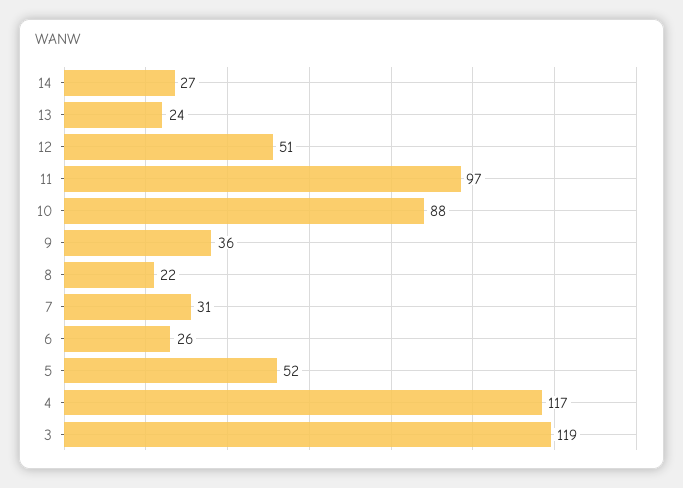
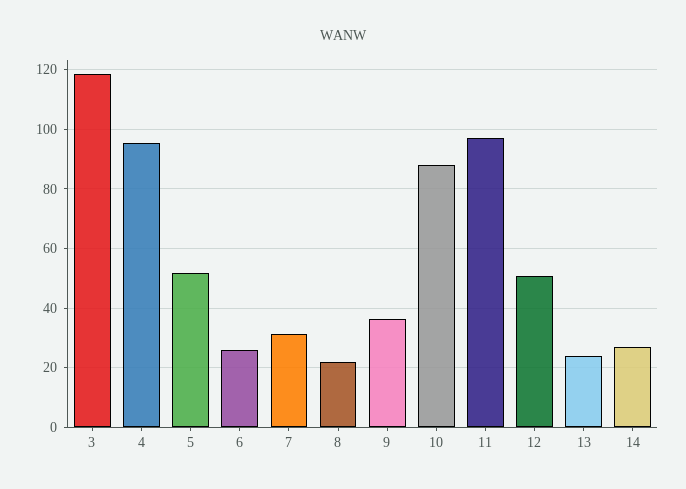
  {
    "14": 27,
    "13": 24,
    "12": 51,
    "11": 97,
    "10": 88,
    "9": 36,
    "8": 22,
    "7": 31,
    "6": 26,
    "5": 52,
-   "4": 117,
+   "4": 95,
    "3": 119
  }

